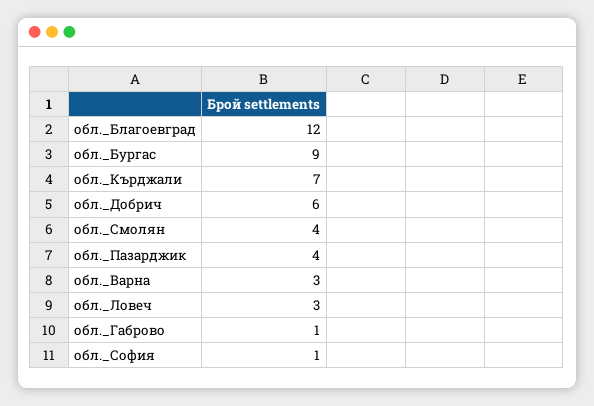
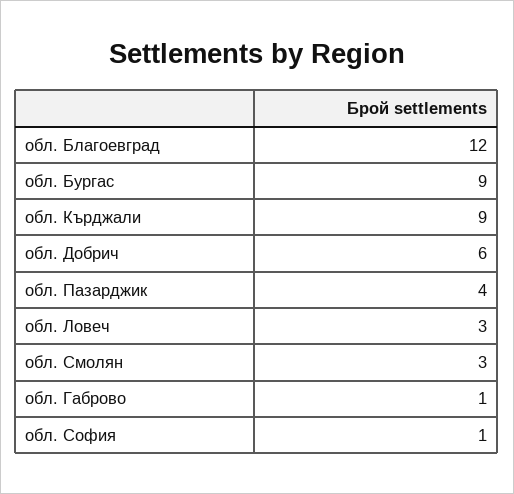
  {
    "обл._Благоевград": 12,
    "обл._Бургас": 9,
-   "обл._Кърджали": 7,
+   "обл._Кърджали": 9,
    "обл._Добрич": 6,
-   "обл._Смолян": 4,
+   "обл._Смолян": 3,
    "обл._Пазарджик": 4,
-   "обл._Варна": 3,
    "обл._Ловеч": 3,
    "обл._Габрово": 1,
    "обл._София": 1
  }

